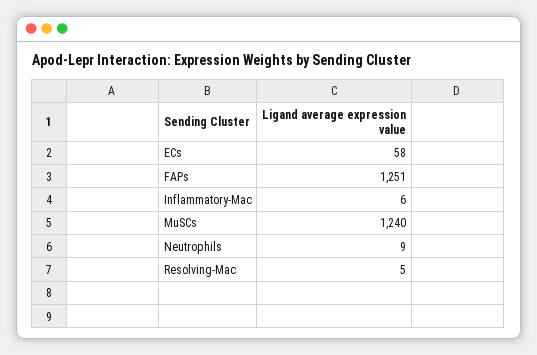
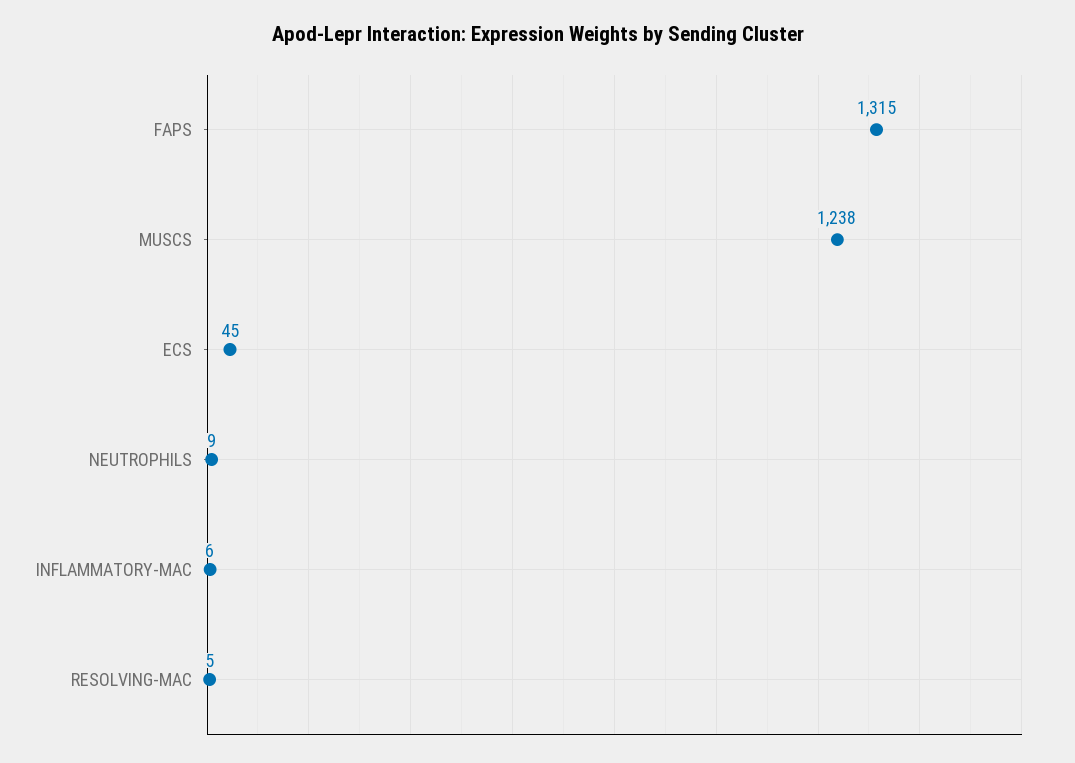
  {
-   "ECs": 58,
+   "ECs": 45,
-   "FAPs": 1251,
+   "FAPs": 1315,
    "Inflammatory-Mac": 6,
-   "MuSCs": 1240,
+   "MuSCs": 1238,
    "Neutrophils": 9,
    "Resolving-Mac": 5
  }

